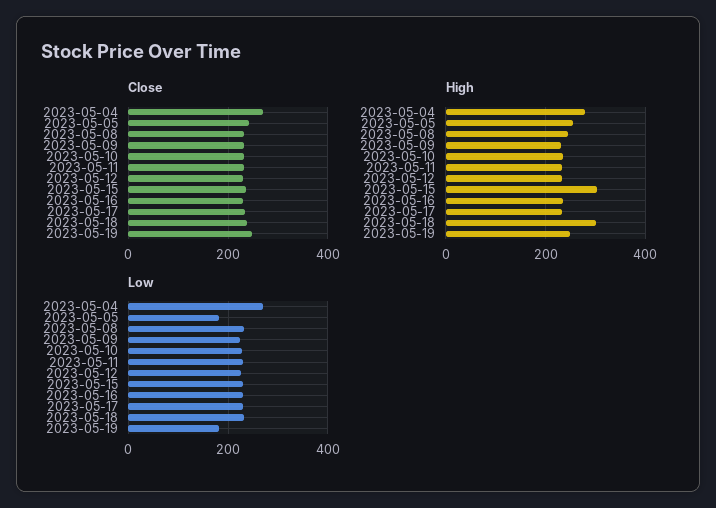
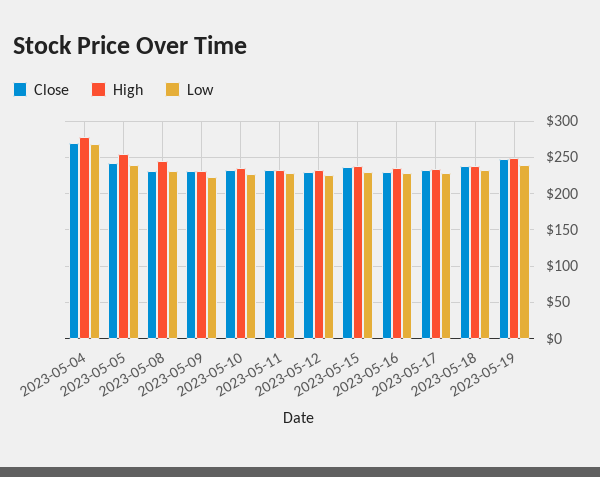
  {
    "Close": {
      "2023-05-04": 270,
      "2023-05-05": 240,
      "2023-05-08": 230,
      "2023-05-09": 230,
      "2023-05-10": 230,
      "2023-05-11": 230,
      "2023-05-12": 230,
      "2023-05-15": 240,
      "2023-05-16": 230,
      "2023-05-17": 230,
      "2023-05-18": 240,
      "2023-05-19": 250
    },
    "High": {
      "2023-05-04": 280,
      "2023-05-05": 260,
      "2023-05-08": 250,
      "2023-05-09": 230,
      "2023-05-10": 240,
      "2023-05-11": 230,
      "2023-05-12": 230,
-     "2023-05-15": 300,
+     "2023-05-15": 240,
      "2023-05-16": 240,
      "2023-05-17": 230,
-     "2023-05-18": 300,
+     "2023-05-18": 240,
      "2023-05-19": 250
    },
    "Low": {
      "2023-05-04": 270,
-     "2023-05-05": 180,
+     "2023-05-05": 240,
      "2023-05-08": 230,
      "2023-05-09": 220,
      "2023-05-10": 230,
      "2023-05-11": 230,
      "2023-05-12": 230,
      "2023-05-15": 230,
      "2023-05-16": 230,
      "2023-05-17": 230,
      "2023-05-18": 230,
-     "2023-05-19": 180
+     "2023-05-19": 240
    }
  }

